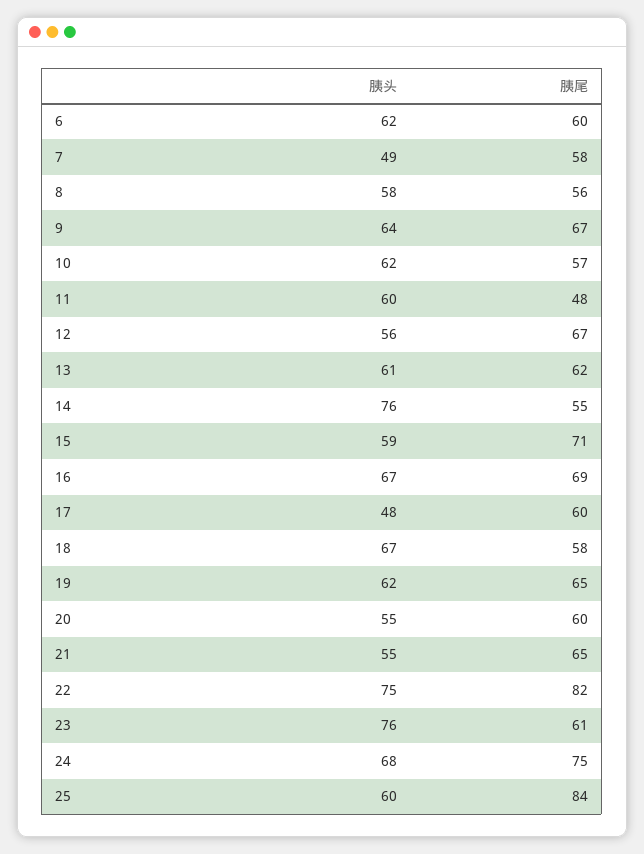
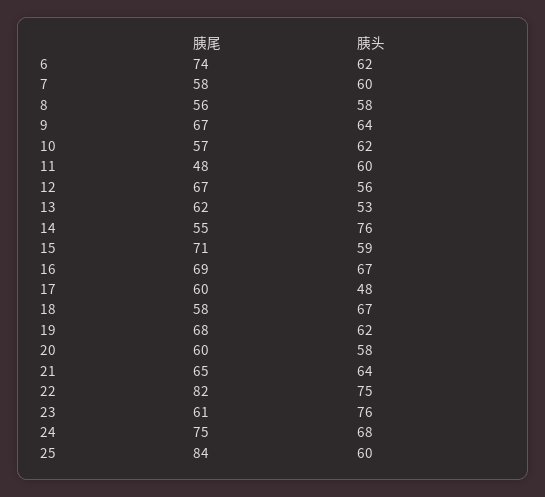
  {
    "胰头": {
      "6": 62,
-     "7": 49,
+     "7": 60,
      "8": 58,
      "9": 64,
      "10": 62,
      "11": 60,
      "12": 56,
-     "13": 61,
+     "13": 53,
      "14": 76,
      "15": 59,
      "16": 67,
      "17": 48,
      "18": 67,
      "19": 62,
-     "20": 55,
+     "20": 58,
-     "21": 55,
+     "21": 64,
      "22": 75,
      "23": 76,
      "24": 68,
      "25": 60
    },
    "胰尾": {
-     "6": 60,
+     "6": 74,
      "7": 58,
      "8": 56,
      "9": 67,
      "10": 57,
      "11": 48,
      "12": 67,
      "13": 62,
      "14": 55,
      "15": 71,
      "16": 69,
      "17": 60,
      "18": 58,
-     "19": 65,
+     "19": 68,
      "20": 60,
      "21": 65,
      "22": 82,
      "23": 61,
      "24": 75,
      "25": 84
    }
  }

